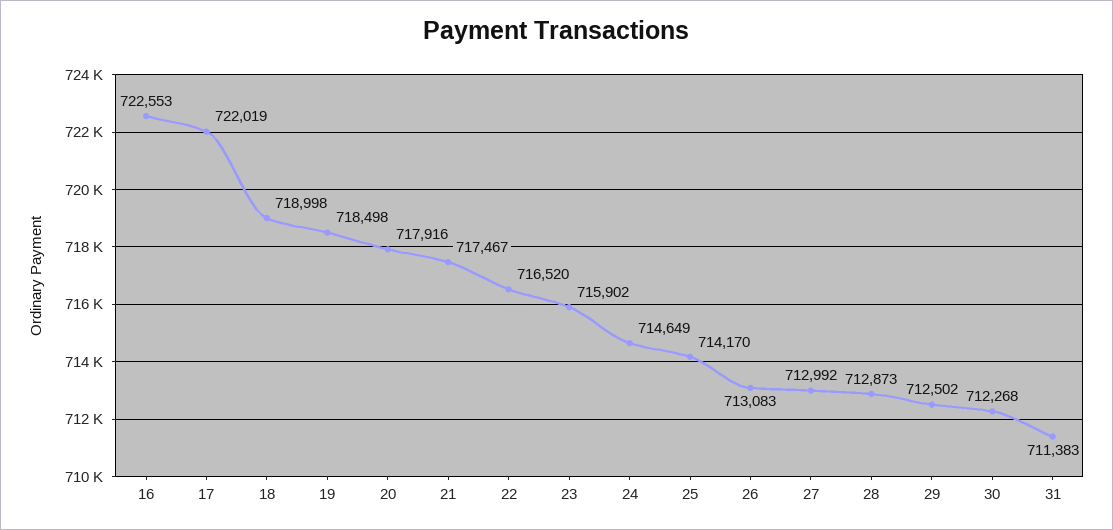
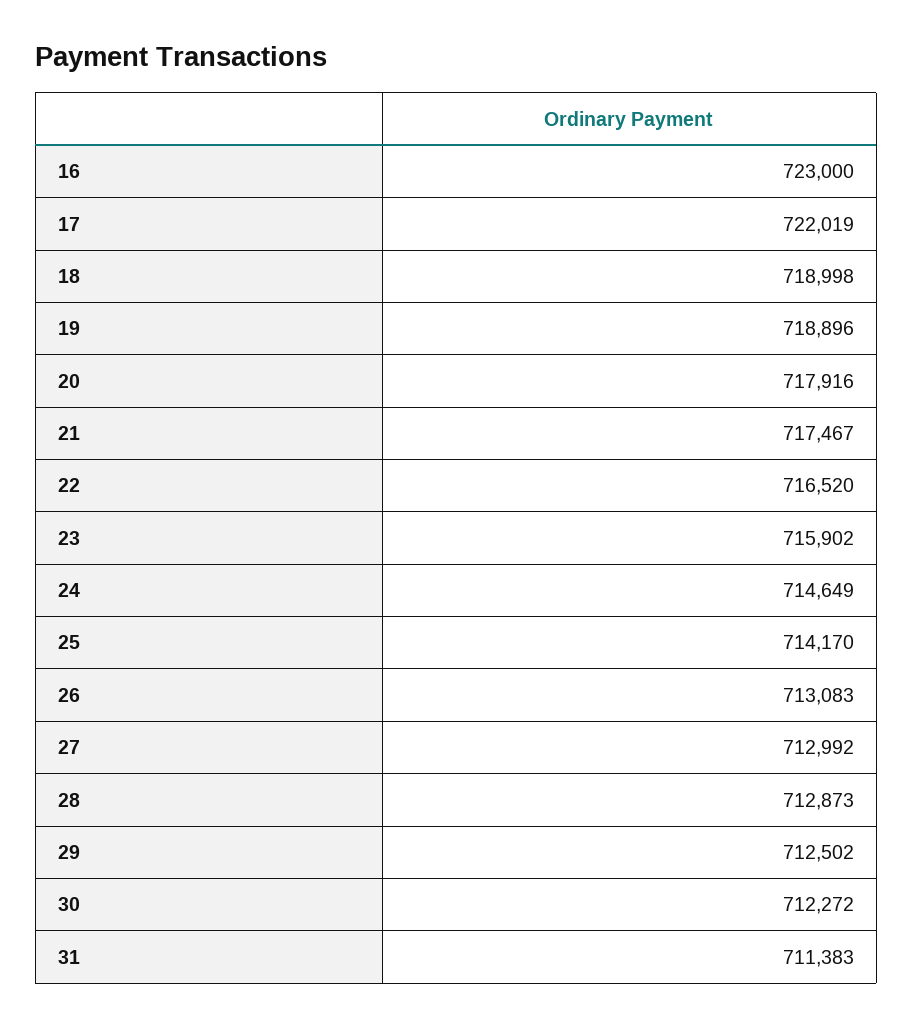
  {
-   "16": 722553,
+   "16": 723000,
    "17": 722019,
    "18": 718998,
-   "19": 718498,
+   "19": 718896,
    "20": 717916,
    "21": 717467,
    "22": 716520,
    "23": 715902,
    "24": 714649,
    "25": 714170,
    "26": 713083,
    "27": 712992,
    "28": 712873,
    "29": 712502,
-   "30": 712268,
+   "30": 712272,
    "31": 711383
  }

